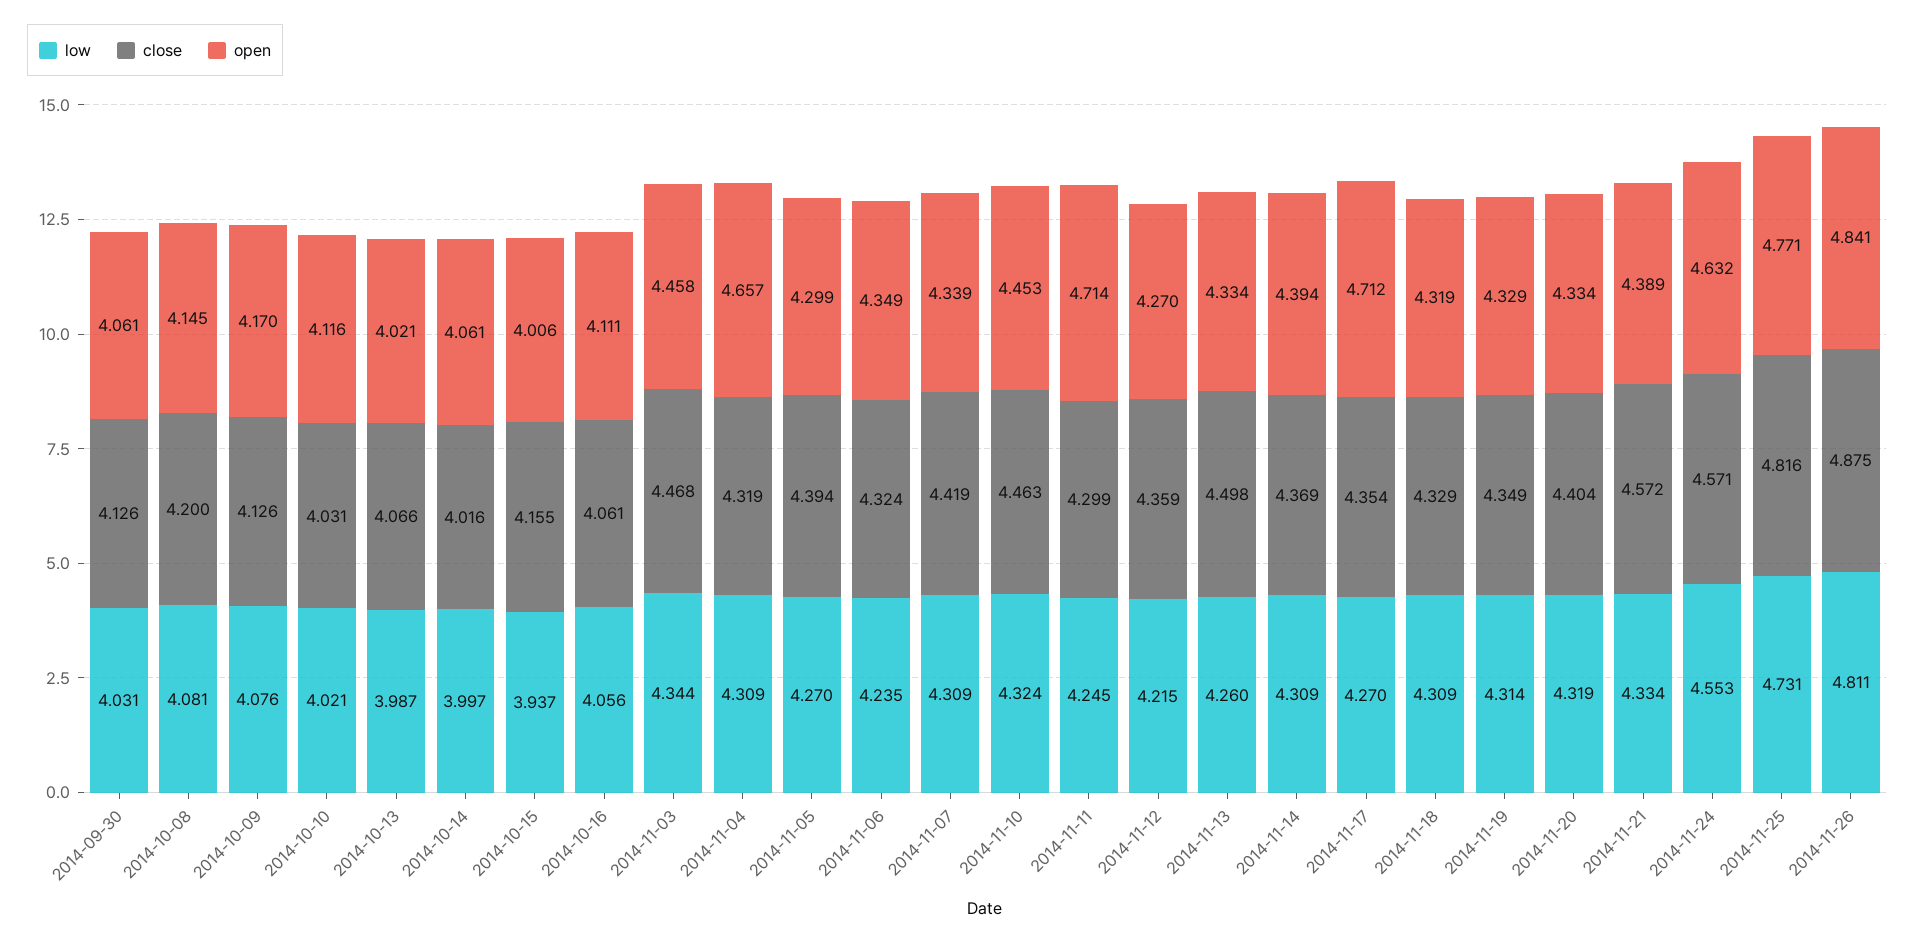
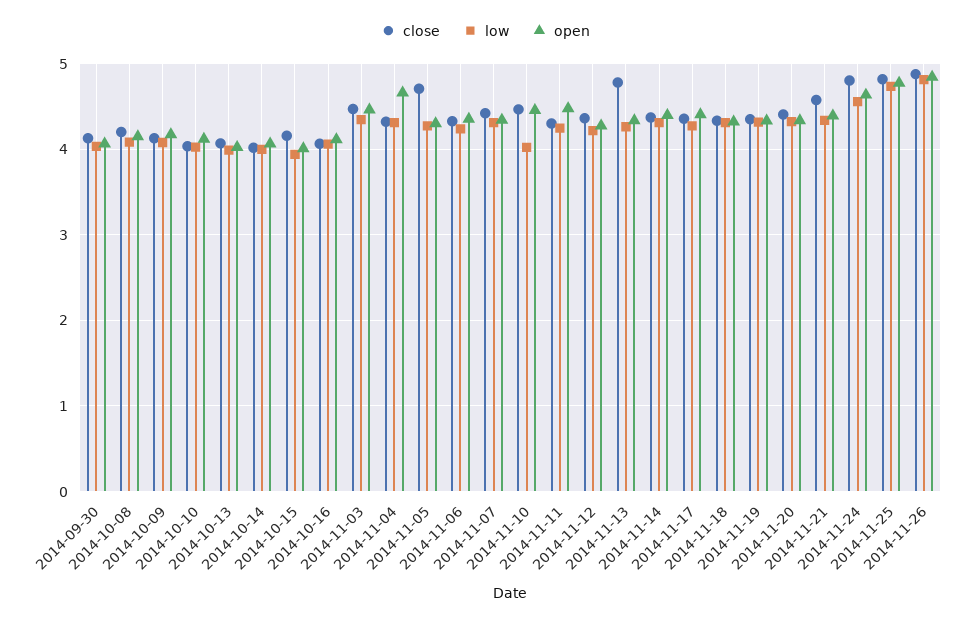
  {
    "low": {
      "2014-09-30": 4.031,
      "2014-10-08": 4.081,
      "2014-10-09": 4.076,
      "2014-10-10": 4.021,
      "2014-10-13": 3.987,
      "2014-10-14": 3.997,
      "2014-10-15": 3.937,
      "2014-10-16": 4.056,
      "2014-11-03": 4.344,
      "2014-11-04": 4.309,
      "2014-11-05": 4.27,
      "2014-11-06": 4.235,
      "2014-11-07": 4.309,
-     "2014-11-10": 4.324,
+     "2014-11-10": 4,
      "2014-11-11": 4.245,
      "2014-11-12": 4.215,
      "2014-11-13": 4.26,
      "2014-11-14": 4.309,
      "2014-11-17": 4.27,
      "2014-11-18": 4.309,
      "2014-11-19": 4.314,
      "2014-11-20": 4.319,
      "2014-11-21": 4.334,
      "2014-11-24": 4.553,
      "2014-11-25": 4.731,
      "2014-11-26": 4.811
    },
    "close": {
      "2014-09-30": 4.126,
      "2014-10-08": 4.2,
      "2014-10-09": 4.126,
      "2014-10-10": 4.031,
      "2014-10-13": 4.066,
      "2014-10-14": 4.016,
      "2014-10-15": 4.155,
      "2014-10-16": 4.061,
      "2014-11-03": 4.468,
      "2014-11-04": 4.319,
-     "2014-11-05": 4.394,
+     "2014-11-05": 4.7,
      "2014-11-06": 4.324,
      "2014-11-07": 4.419,
      "2014-11-10": 4.463,
      "2014-11-11": 4.299,
      "2014-11-12": 4.359,
-     "2014-11-13": 4.498,
+     "2014-11-13": 4.8,
      "2014-11-14": 4.369,
      "2014-11-17": 4.354,
      "2014-11-18": 4.329,
      "2014-11-19": 4.349,
      "2014-11-20": 4.404,
      "2014-11-21": 4.572,
-     "2014-11-24": 4.571,
+     "2014-11-24": 4.8,
      "2014-11-25": 4.816,
      "2014-11-26": 4.875
    },
    "open": {
      "2014-09-30": 4.061,
      "2014-10-08": 4.145,
      "2014-10-09": 4.17,
      "2014-10-10": 4.116,
      "2014-10-13": 4.021,
      "2014-10-14": 4.061,
      "2014-10-15": 4.006,
      "2014-10-16": 4.111,
      "2014-11-03": 4.458,
      "2014-11-04": 4.657,
      "2014-11-05": 4.299,
      "2014-11-06": 4.349,
      "2014-11-07": 4.339,
      "2014-11-10": 4.453,
-     "2014-11-11": 4.714,
+     "2014-11-11": 4.5,
      "2014-11-12": 4.27,
      "2014-11-13": 4.334,
      "2014-11-14": 4.394,
-     "2014-11-17": 4.712,
+     "2014-11-17": 4.4,
      "2014-11-18": 4.319,
      "2014-11-19": 4.329,
      "2014-11-20": 4.334,
      "2014-11-21": 4.389,
      "2014-11-24": 4.632,
      "2014-11-25": 4.771,
      "2014-11-26": 4.841
    }
  }

